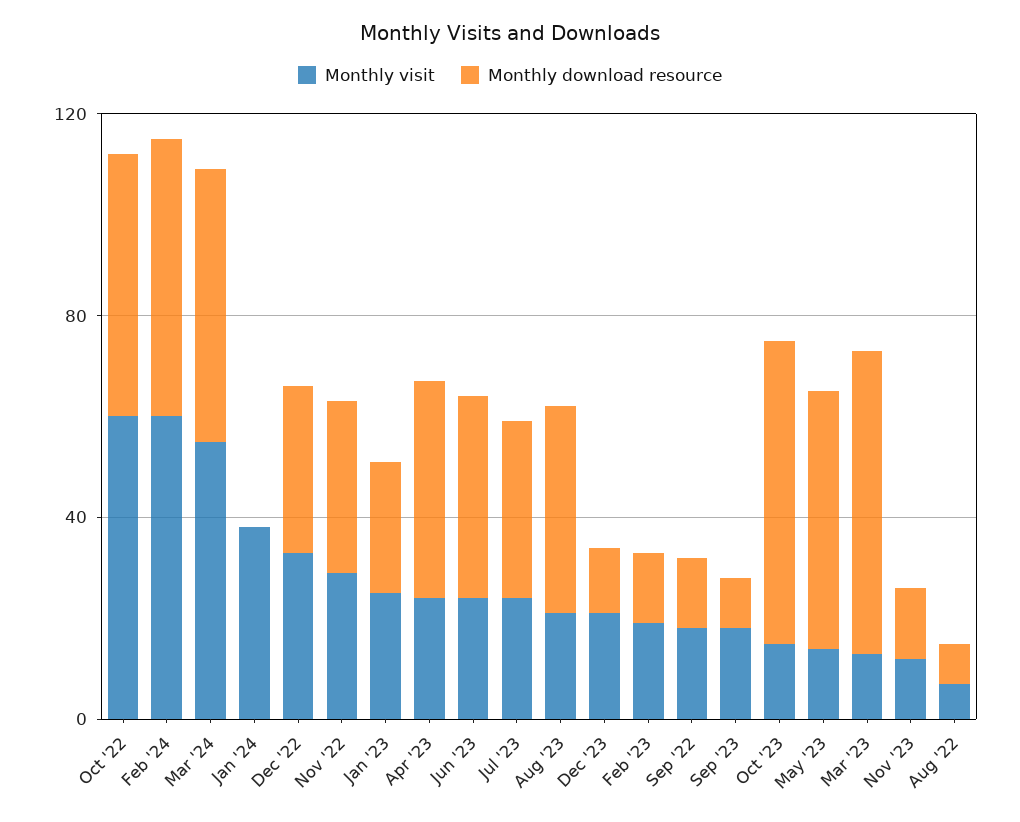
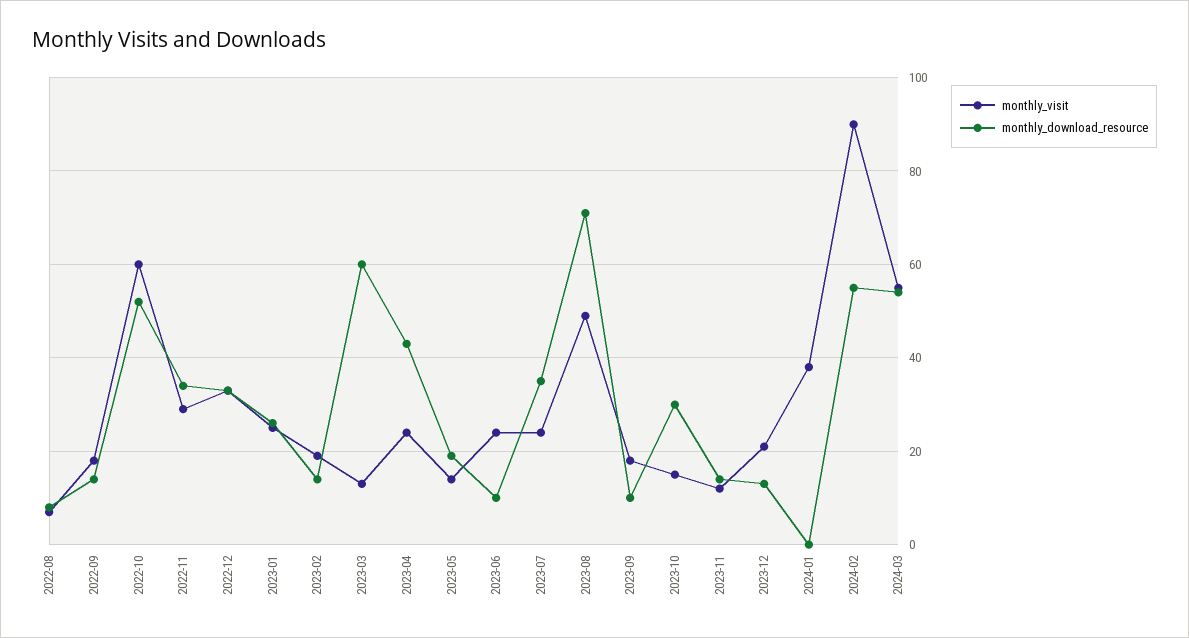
  {
    "Monthly visit": {
      "Oct '22": 60,
-     "Feb '24": 60,
+     "Feb '24": 90,
      "Mar '24": 55,
      "Jan '24": 40,
      "Dec '22": 35,
      "Nov '22": 30,
      "Jan '23": 25,
      "Apr '23": 25,
      "Jun '23": 25,
      "Jul '23": 25,
-     "Aug '23": 20,
+     "Aug '23": 50,
      "Dec '23": 20,
      "Feb '23": 20,
      "Sep '22": 20,
      "Sep '23": 20,
      "Oct '23": 15,
      "May '23": 15,
      "Mar '23": 15,
      "Nov '23": 10,
      "Aug '22": 5
    },
    "Monthly download resource": {
      "Oct '22": 50,
      "Feb '24": 55,
      "Mar '24": 55,
      "Jan '24": 0,
      "Dec '22": 35,
      "Nov '22": 35,
      "Jan '23": 25,
      "Apr '23": 45,
-     "Jun '23": 40,
+     "Jun '23": 10,
      "Jul '23": 35,
-     "Aug '23": 40,
+     "Aug '23": 70,
      "Dec '23": 15,
      "Feb '23": 15,
      "Sep '22": 15,
      "Sep '23": 10,
-     "Oct '23": 60,
+     "Oct '23": 30,
-     "May '23": 50,
+     "May '23": 20,
      "Mar '23": 60,
      "Nov '23": 15,
      "Aug '22": 10
    }
  }

